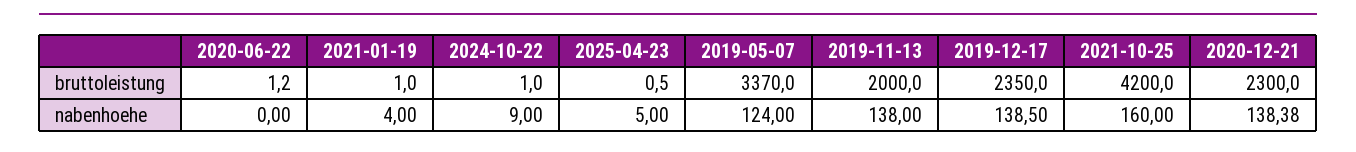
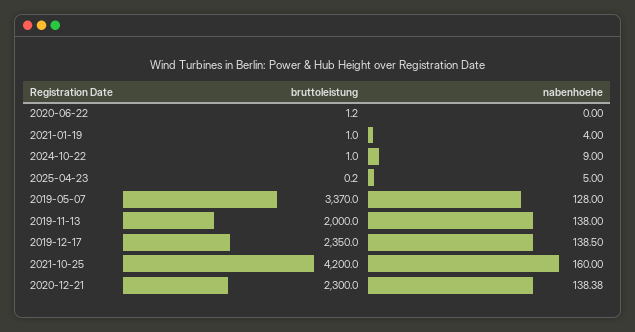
  {
    "2020-06-22": {
      "bruttoleistung": 1.2,
      "nabenhoehe": 0
    },
    "2021-01-19": {
      "bruttoleistung": 1,
      "nabenhoehe": 4
    },
    "2024-10-22": {
      "bruttoleistung": 1,
      "nabenhoehe": 9
    },
    "2025-04-23": {
-     "bruttoleistung": 0.5,
+     "bruttoleistung": 0.2,
      "nabenhoehe": 5
    },
    "2019-05-07": {
      "bruttoleistung": 3370,
-     "nabenhoehe": 124
+     "nabenhoehe": 128
    },
    "2019-11-13": {
      "bruttoleistung": 2000,
      "nabenhoehe": 138
    },
    "2019-12-17": {
      "bruttoleistung": 2350,
      "nabenhoehe": 138.5
    },
    "2021-10-25": {
      "bruttoleistung": 4200,
      "nabenhoehe": 160
    },
    "2020-12-21": {
      "bruttoleistung": 2300,
      "nabenhoehe": 138.38
    }
  }

